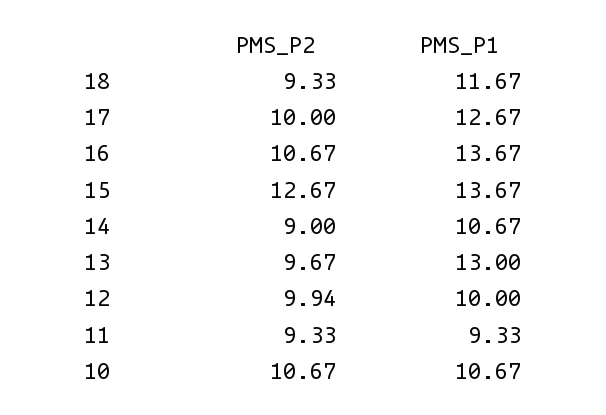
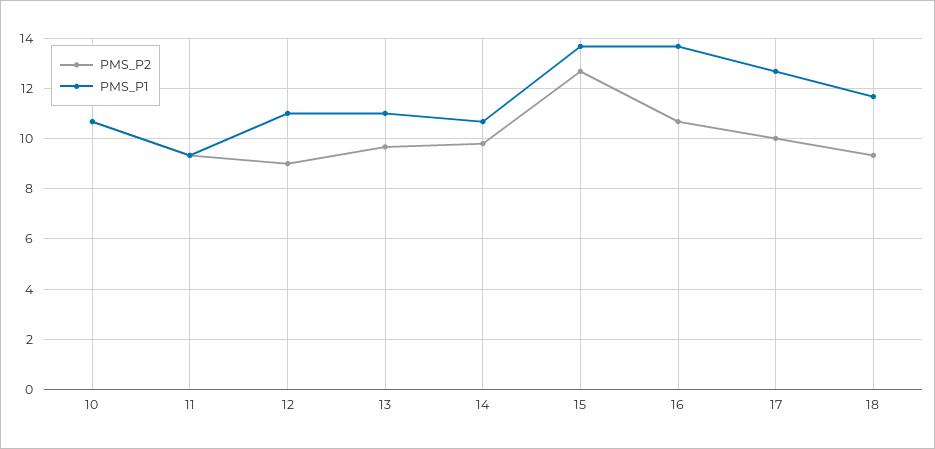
  {
    "PMS_P2": {
      "18": 9.33,
      "17": 10,
      "16": 10.67,
      "15": 12.67,
-     "14": 9,
+     "14": 9.75,
      "13": 9.67,
-     "12": 9.94,
+     "12": 9,
      "11": 9.33,
      "10": 10.67
    },
    "PMS_P1": {
      "18": 11.67,
      "17": 12.67,
      "16": 13.67,
      "15": 13.67,
      "14": 10.67,
-     "13": 13,
+     "13": 11,
-     "12": 10,
+     "12": 11,
      "11": 9.33,
      "10": 10.67
    }
  }

